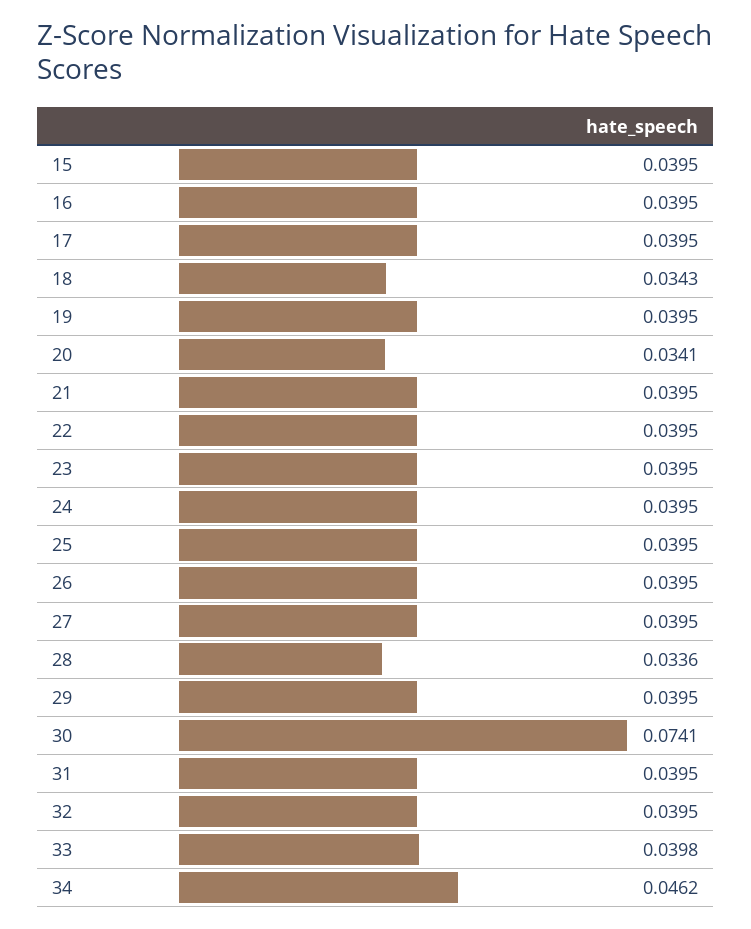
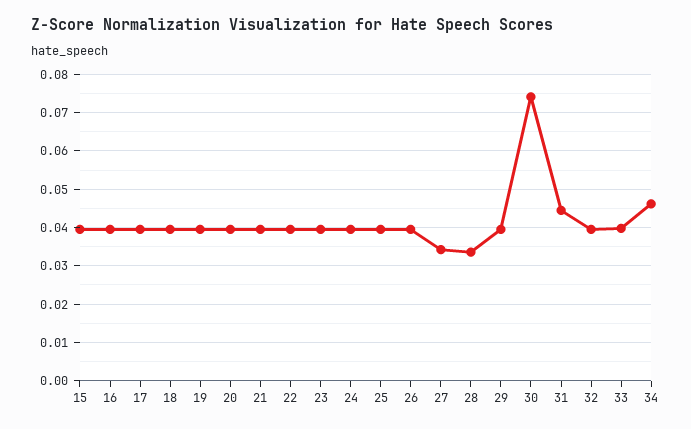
  {
    "15": 0.0395,
    "16": 0.0395,
    "17": 0.0395,
-   "18": 0.0343,
+   "18": 0.04,
    "19": 0.0395,
-   "20": 0.0341,
+   "20": 0.04,
    "21": 0.0395,
    "22": 0.0395,
    "23": 0.0395,
    "24": 0.0395,
    "25": 0.0395,
    "26": 0.0395,
-   "27": 0.0395,
+   "27": 0.034,
    "28": 0.0336,
    "29": 0.0395,
    "30": 0.0741,
-   "31": 0.0395,
+   "31": 0.044,
    "32": 0.0395,
    "33": 0.0398,
    "34": 0.0462
  }

